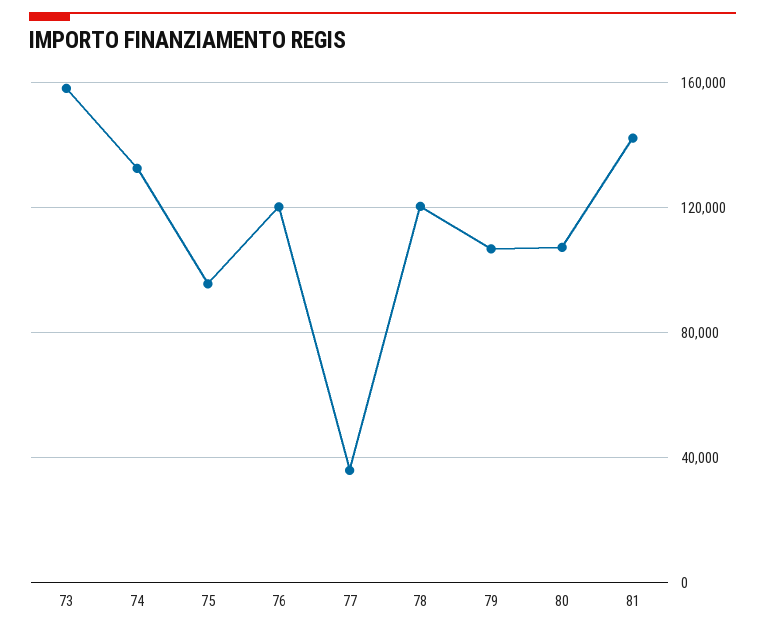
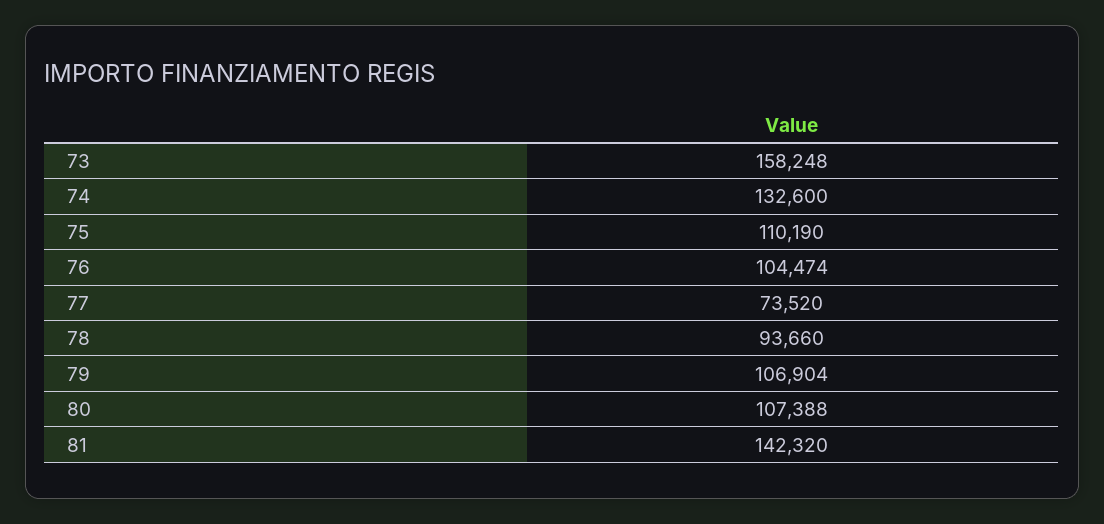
  {
    "73": 158248,
    "74": 132600,
-   "75": 95000,
+   "75": 110190,
-   "76": 120000,
+   "76": 104474,
-   "77": 35000,
+   "77": 73520,
-   "78": 120000,
+   "78": 93660,
    "79": 106904,
    "80": 107388,
    "81": 142320
  }

